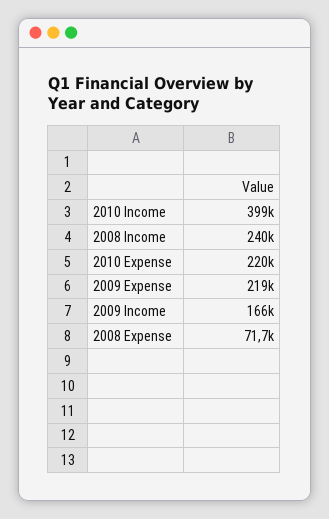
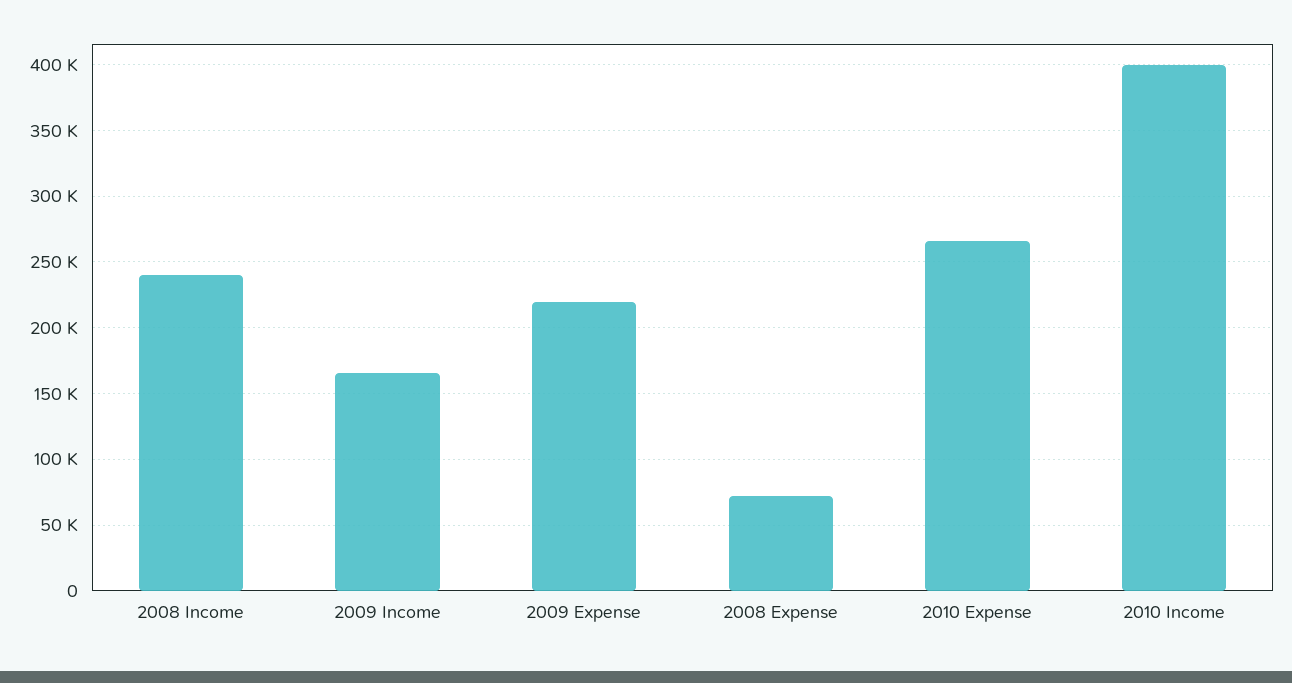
  {
    "2010 Income": 399000,
    "2008 Income": 240000,
-   "2010 Expense": 220000,
+   "2010 Expense": 265000,
    "2009 Expense": 219000,
    "2009 Income": 166000,
    "2008 Expense": 71700
  }

